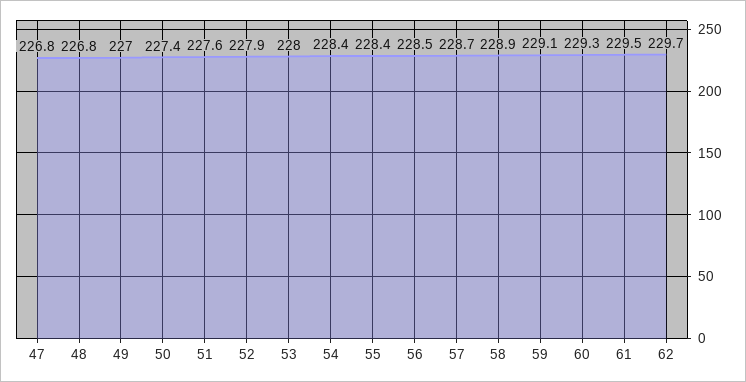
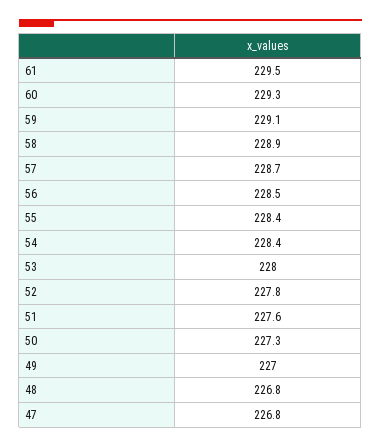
  {
    "47": 226.8,
    "48": 226.8,
    "49": 227,
-   "50": 227.4,
+   "50": 227.3,
    "51": 227.6,
-   "52": 227.9,
+   "52": 227.8,
    "53": 228,
    "54": 228.4,
    "55": 228.4,
    "56": 228.5,
    "57": 228.7,
    "58": 228.9,
    "59": 229.1,
    "60": 229.3,
-   "61": 229.5,
+   "61": 229.5
-   "62": 229.7
  }

